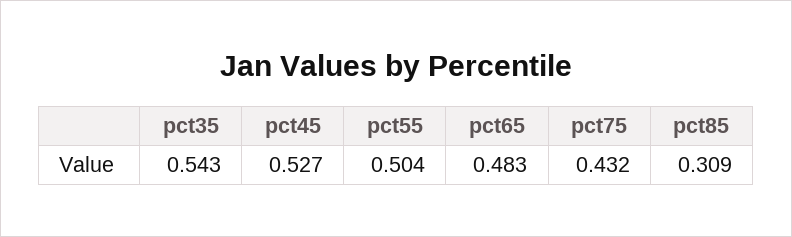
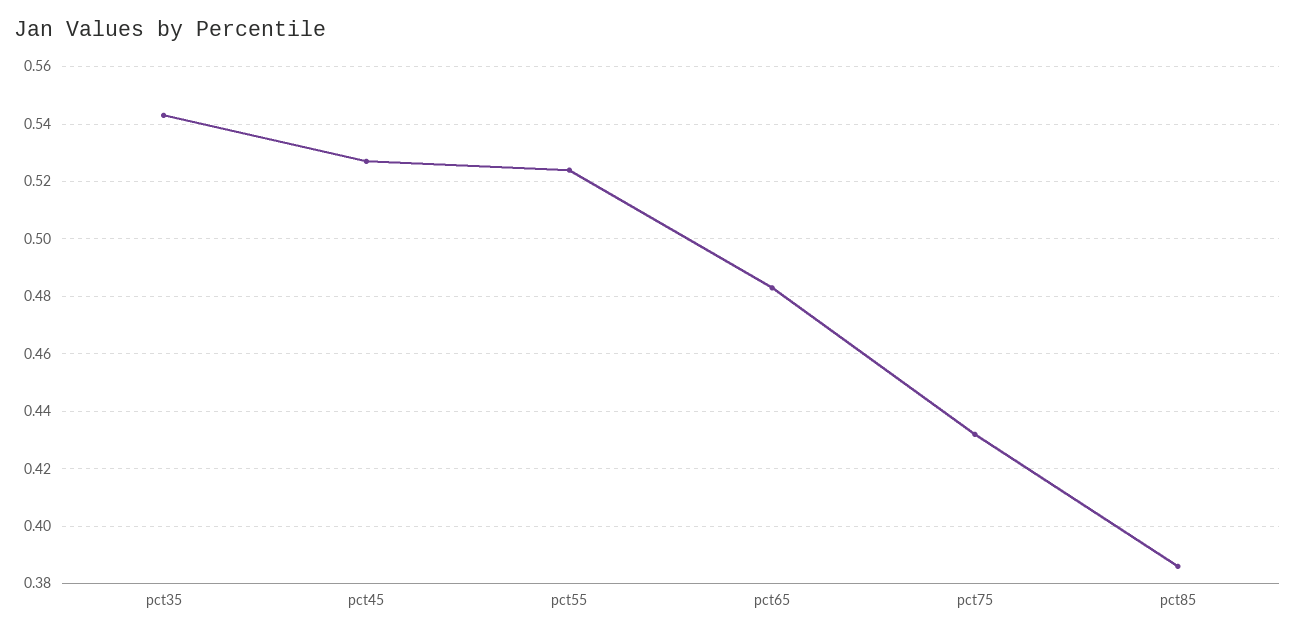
  {
    "pct35": 0.543,
    "pct45": 0.527,
-   "pct55": 0.504,
+   "pct55": 0.525,
    "pct65": 0.483,
    "pct75": 0.432,
-   "pct85": 0.309
+   "pct85": 0.385
  }

